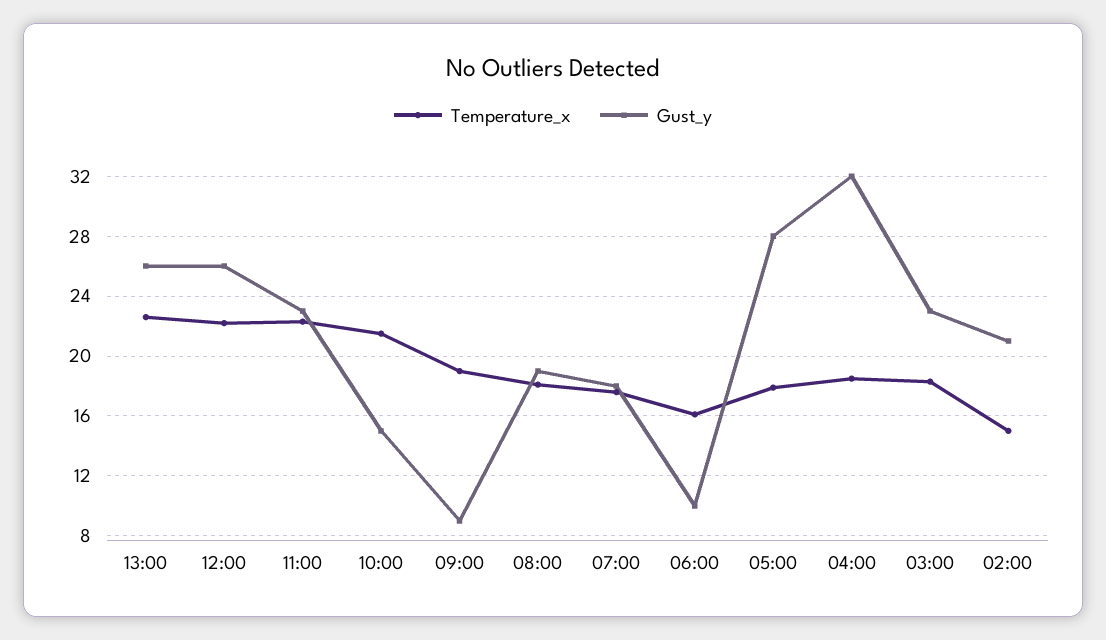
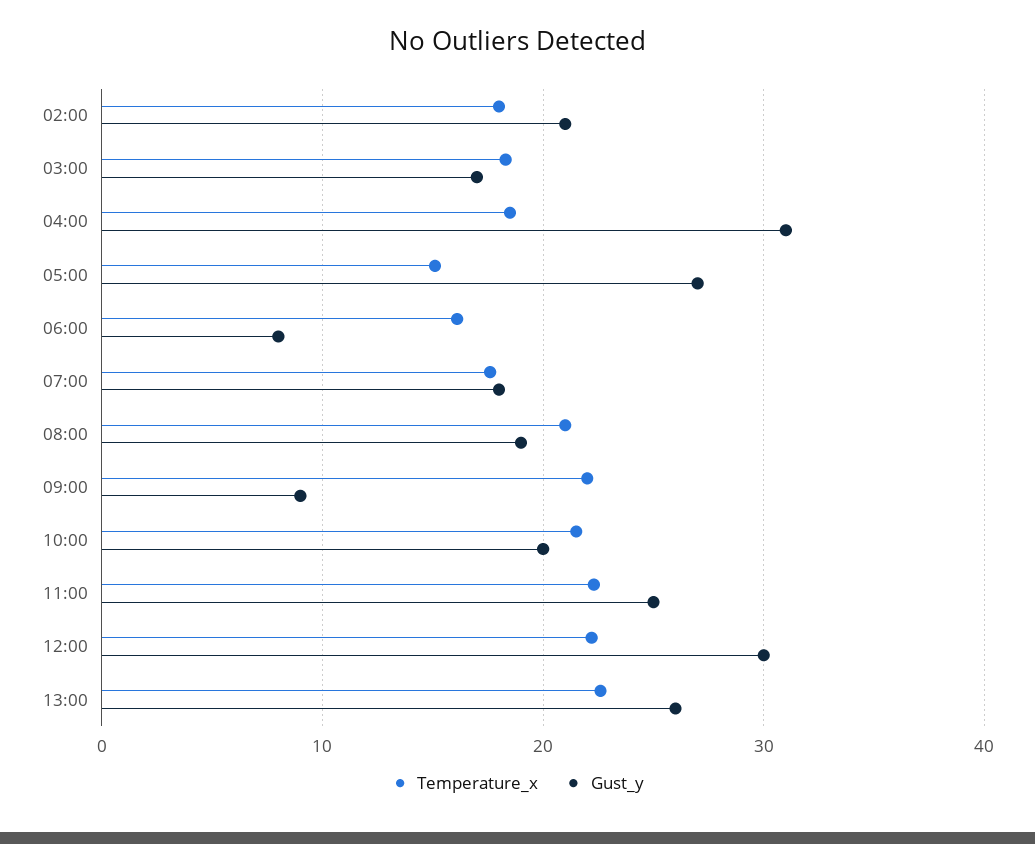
  {
    "Temperature_x": {
      "13:00": 22.5,
      "12:00": 22,
      "11:00": 22.5,
      "10:00": 21.5,
-     "09:00": 19,
+     "09:00": 22,
-     "08:00": 18,
+     "08:00": 21,
      "07:00": 17.5,
      "06:00": 16,
-     "05:00": 18,
+     "05:00": 15,
      "04:00": 18.5,
      "03:00": 18.5,
-     "02:00": 15
+     "02:00": 18
    },
    "Gust_y": {
      "13:00": 26,
-     "12:00": 26,
+     "12:00": 30,
-     "11:00": 23,
+     "11:00": 25,
-     "10:00": 15,
+     "10:00": 20,
      "09:00": 9,
      "08:00": 19,
      "07:00": 18,
-     "06:00": 10,
+     "06:00": 8,
-     "05:00": 28,
+     "05:00": 27,
-     "04:00": 32,
+     "04:00": 31,
-     "03:00": 23,
+     "03:00": 17,
      "02:00": 21
    }
  }

